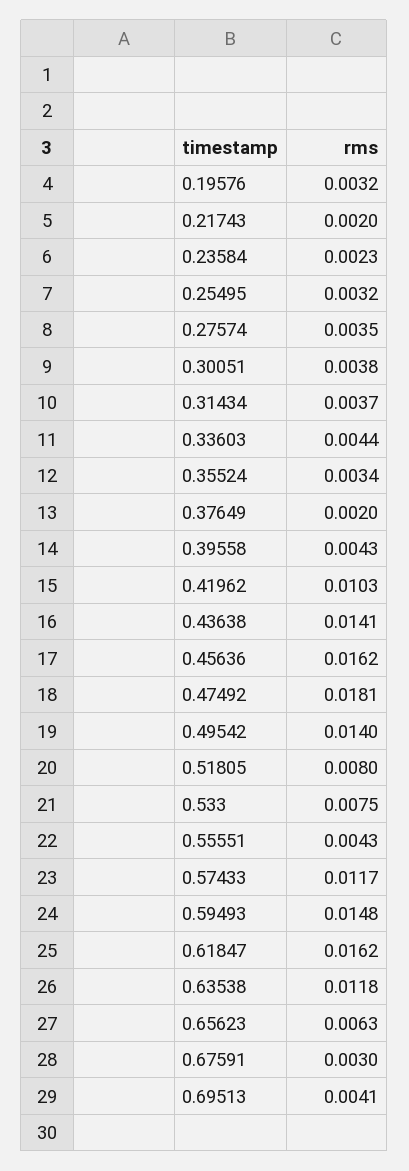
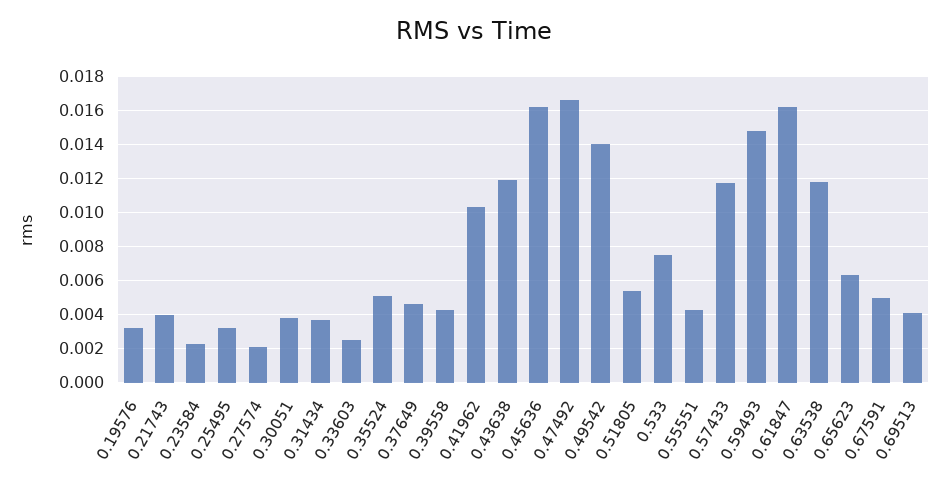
  {
    "0.19576": 0.0032,
-   "0.21743": 0.002,
+   "0.21743": 0.004,
    "0.23584": 0.0023,
    "0.25495": 0.0032,
-   "0.27574": 0.0035,
+   "0.27574": 0.002,
    "0.30051": 0.0038,
    "0.31434": 0.0037,
-   "0.33603": 0.0044,
+   "0.33603": 0.0025,
-   "0.35524": 0.0034,
+   "0.35524": 0.005,
-   "0.37649": 0.002,
+   "0.37649": 0.0045,
    "0.39558": 0.0043,
    "0.41962": 0.0103,
-   "0.43638": 0.0141,
+   "0.43638": 0.012,
    "0.45636": 0.0162,
-   "0.47492": 0.0181,
+   "0.47492": 0.0165,
    "0.49542": 0.014,
-   "0.51805": 0.008,
+   "0.51805": 0.0055,
    "0.533": 0.0075,
    "0.55551": 0.0043,
    "0.57433": 0.0117,
    "0.59493": 0.0148,
    "0.61847": 0.0162,
    "0.63538": 0.0118,
    "0.65623": 0.0063,
-   "0.67591": 0.003,
+   "0.67591": 0.005,
    "0.69513": 0.0041
  }

